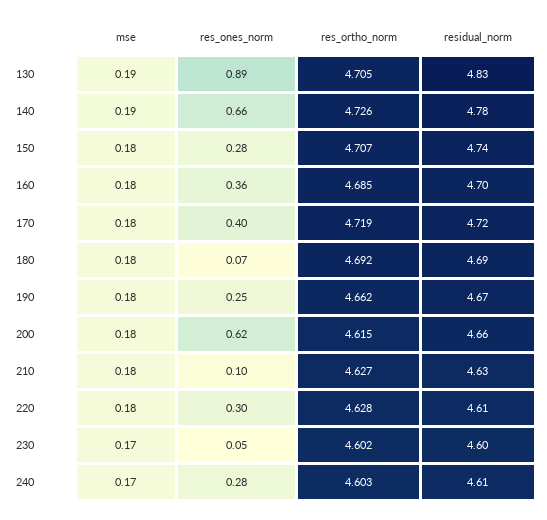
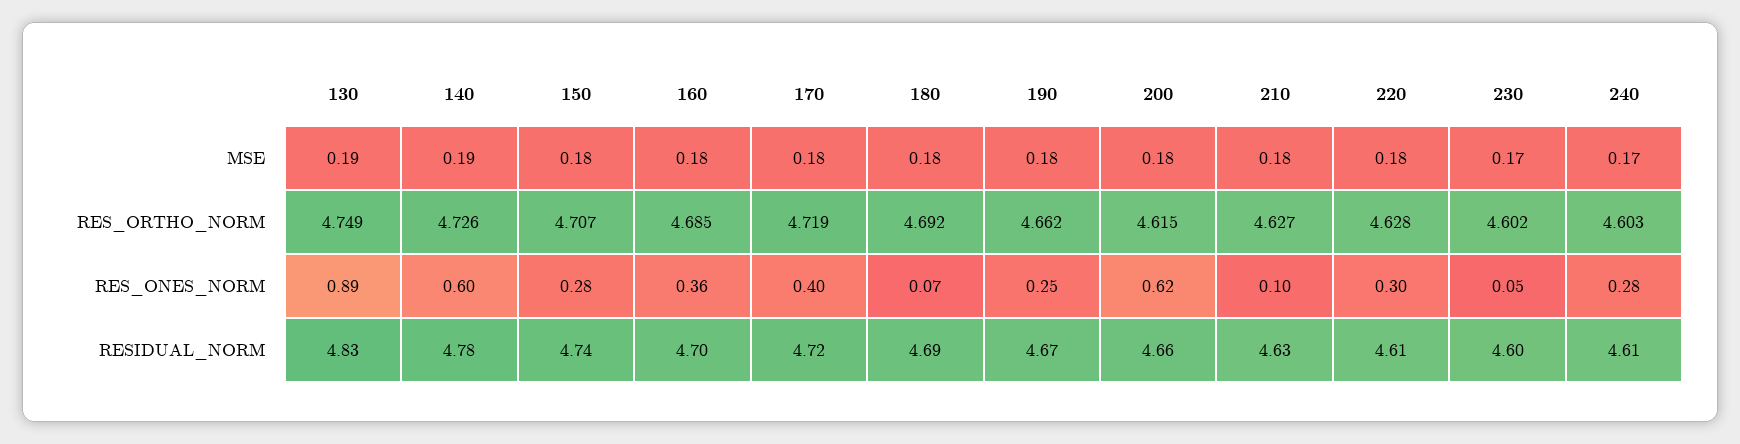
  {
    "mse": {
      "130": 0.19,
      "140": 0.19,
      "150": 0.18,
      "160": 0.18,
      "170": 0.18,
      "180": 0.18,
      "190": 0.18,
      "200": 0.18,
      "210": 0.18,
      "220": 0.18,
      "230": 0.17,
      "240": 0.17
    },
    "res_ones_norm": {
      "130": 0.89,
-     "140": 0.66,
+     "140": 0.6,
      "150": 0.28,
      "160": 0.36,
      "170": 0.4,
      "180": 0.07,
      "190": 0.25,
      "200": 0.62,
      "210": 0.1,
      "220": 0.3,
      "230": 0.05,
      "240": 0.28
    },
    "res_ortho_norm": {
-     "130": 4.705,
+     "130": 4.749,
      "140": 4.726,
      "150": 4.707,
      "160": 4.685,
      "170": 4.719,
      "180": 4.692,
      "190": 4.662,
      "200": 4.615,
      "210": 4.627,
      "220": 4.628,
      "230": 4.602,
      "240": 4.603
    },
    "residual_norm": {
      "130": 4.83,
      "140": 4.78,
      "150": 4.74,
      "160": 4.7,
      "170": 4.72,
      "180": 4.69,
      "190": 4.67,
      "200": 4.66,
      "210": 4.63,
      "220": 4.61,
      "230": 4.6,
      "240": 4.61
    }
  }

